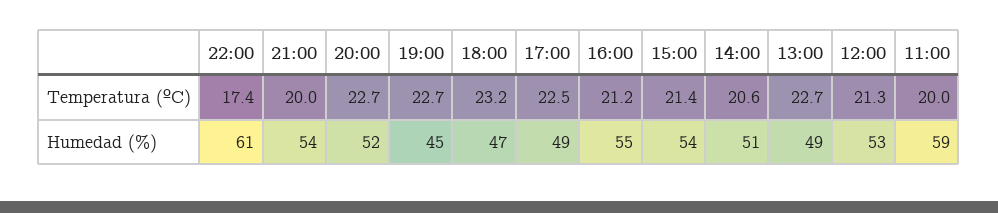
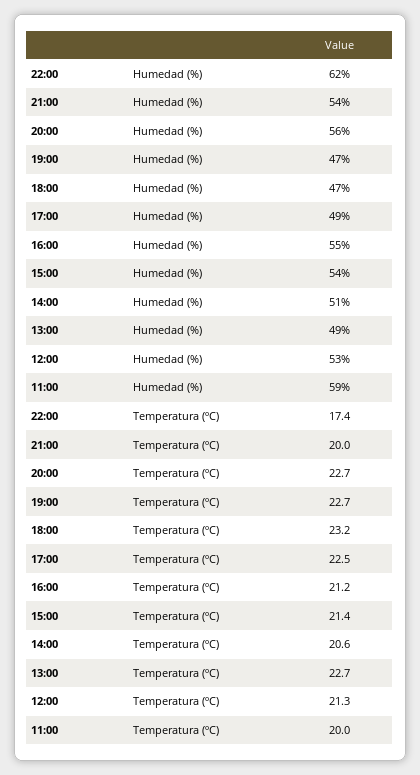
  {
    "22:00": {
      "Temperatura (ºC)": 17.4,
-     "Humedad (%)": 61
+     "Humedad (%)": 62
    },
    "21:00": {
      "Temperatura (ºC)": 20,
      "Humedad (%)": 54
    },
    "20:00": {
      "Temperatura (ºC)": 22.7,
-     "Humedad (%)": 52
+     "Humedad (%)": 56
    },
    "19:00": {
      "Temperatura (ºC)": 22.7,
-     "Humedad (%)": 45
+     "Humedad (%)": 47
    },
    "18:00": {
      "Temperatura (ºC)": 23.2,
      "Humedad (%)": 47
    },
    "17:00": {
      "Temperatura (ºC)": 22.5,
      "Humedad (%)": 49
    },
    "16:00": {
      "Temperatura (ºC)": 21.2,
      "Humedad (%)": 55
    },
    "15:00": {
      "Temperatura (ºC)": 21.4,
      "Humedad (%)": 54
    },
    "14:00": {
      "Temperatura (ºC)": 20.6,
      "Humedad (%)": 51
    },
    "13:00": {
      "Temperatura (ºC)": 22.7,
      "Humedad (%)": 49
    },
    "12:00": {
      "Temperatura (ºC)": 21.3,
      "Humedad (%)": 53
    },
    "11:00": {
      "Temperatura (ºC)": 20,
      "Humedad (%)": 59
    }
  }

